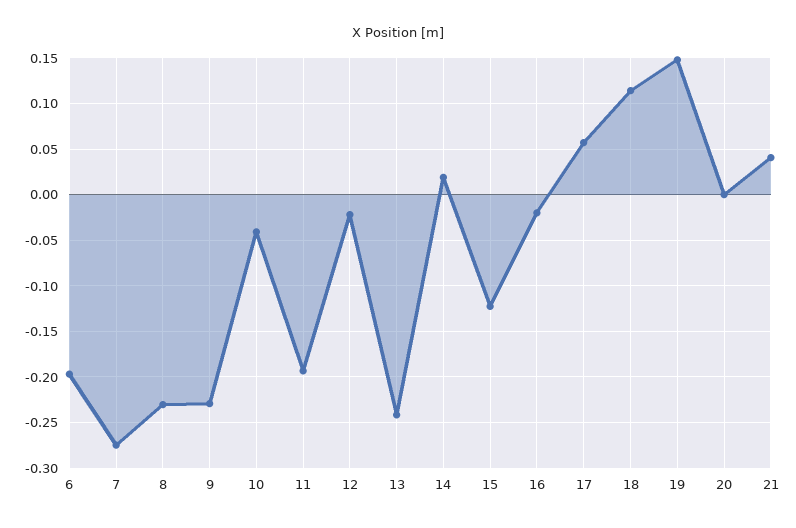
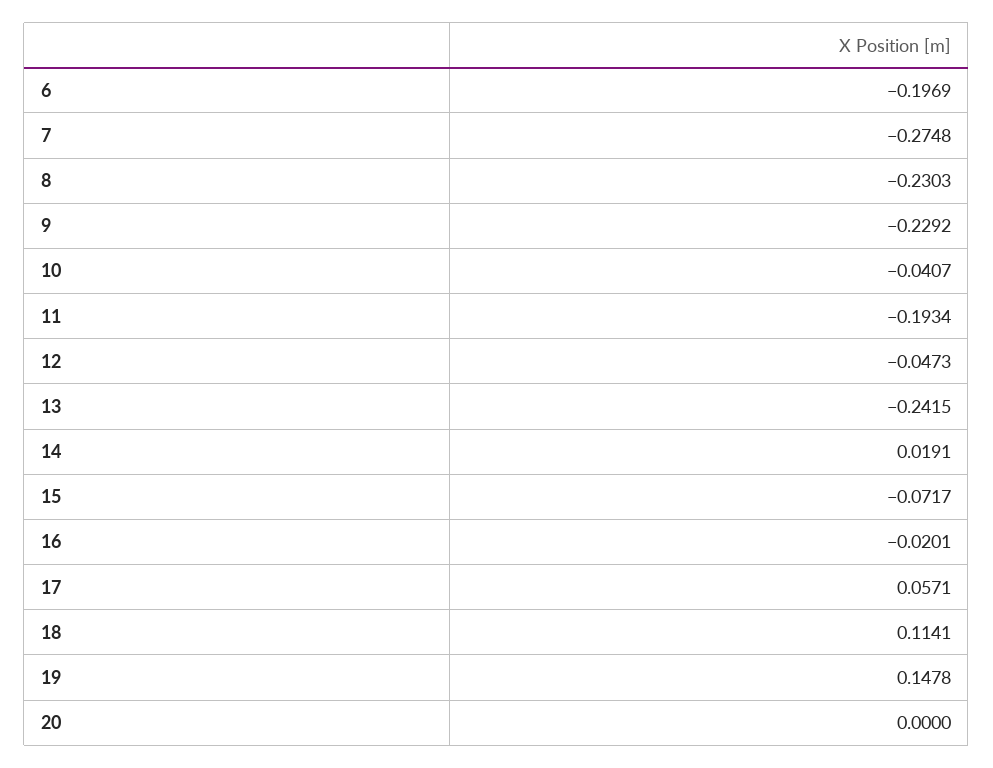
  {
    "6": -0.1969,
    "7": -0.2748,
    "8": -0.2303,
    "9": -0.2292,
    "10": -0.0407,
    "11": -0.1934,
-   "12": -0.02,
+   "12": -0.0473,
    "13": -0.2415,
    "14": 0.0191,
-   "15": -0.12,
+   "15": -0.0717,
    "16": -0.0201,
    "17": 0.0571,
    "18": 0.1141,
    "19": 0.1478,
-   "20": 0,
+   "20": 0
-   "21": 0.04
  }

